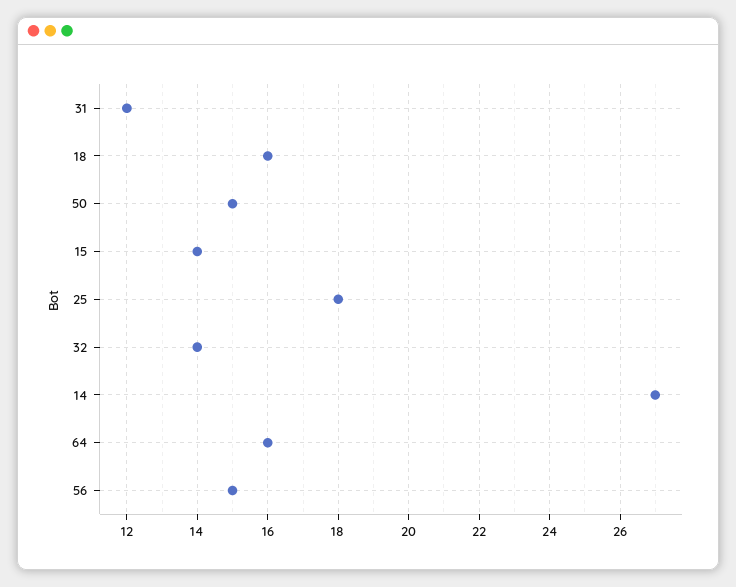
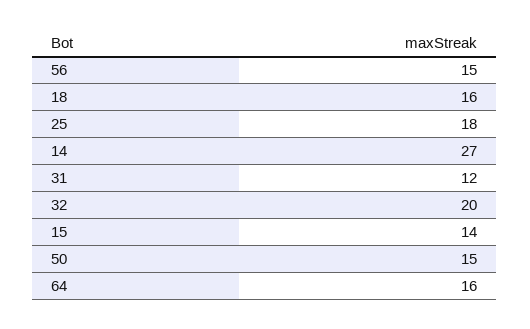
  {
    "31": 12,
    "18": 16,
    "50": 15,
    "15": 14,
    "25": 18,
-   "32": 14,
+   "32": 20,
    "14": 27,
    "64": 16,
    "56": 15
  }

